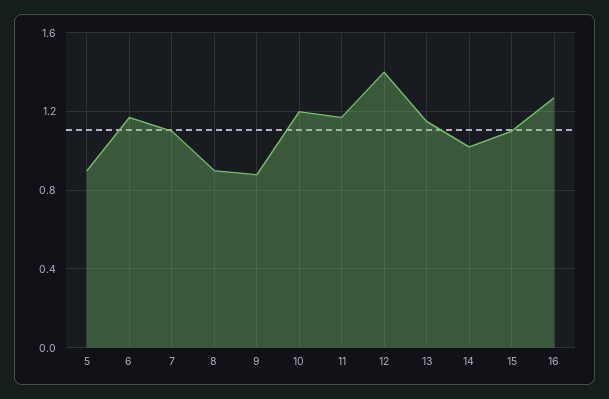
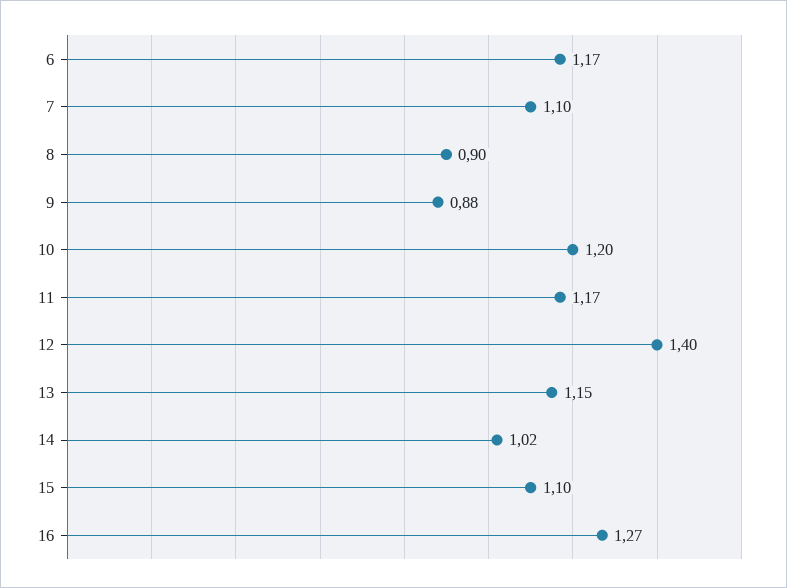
  {
-   "5": 0.9,
    "6": 1.17,
    "7": 1.1,
    "8": 0.9,
    "9": 0.88,
    "10": 1.2,
    "11": 1.17,
    "12": 1.4,
    "13": 1.15,
    "14": 1.02,
    "15": 1.1,
    "16": 1.27
  }

